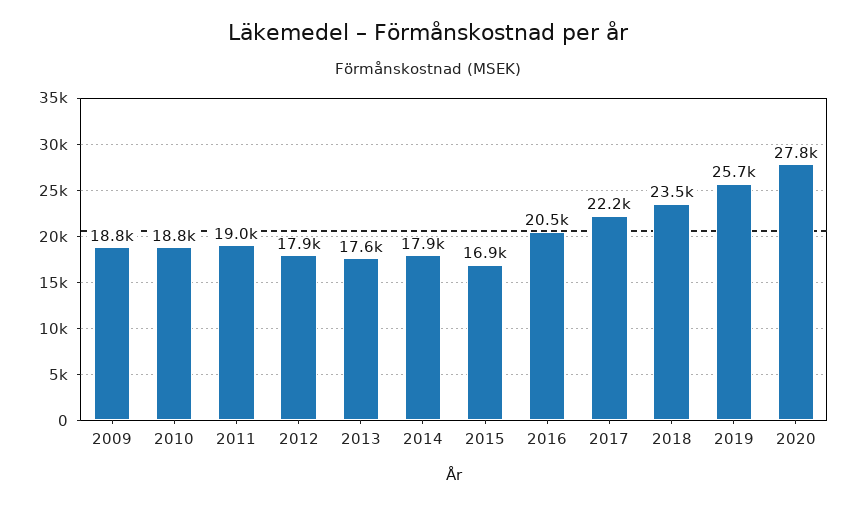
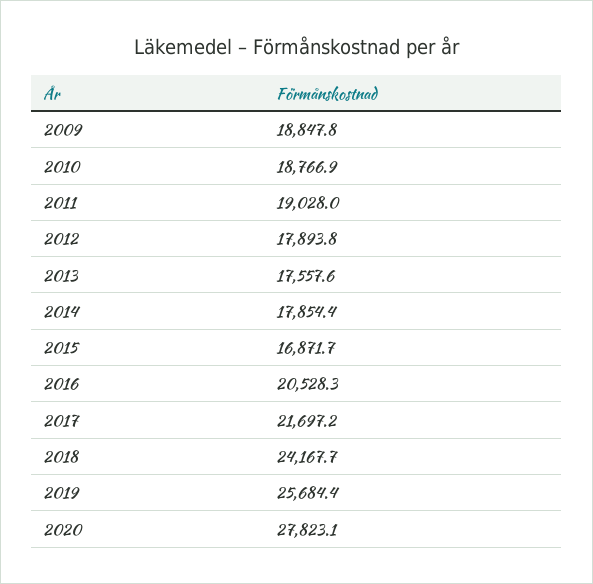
  {
    "2009": 18847.8,
    "2010": 18766.9,
    "2011": 19028,
    "2012": 17893.8,
    "2013": 17557.6,
    "2014": 17854.4,
    "2015": 16871.7,
    "2016": 20528.3,
-   "2017": 22200,
+   "2017": 21697.2,
-   "2018": 23500,
+   "2018": 24167.7,
    "2019": 25684.4,
    "2020": 27823.1
  }

